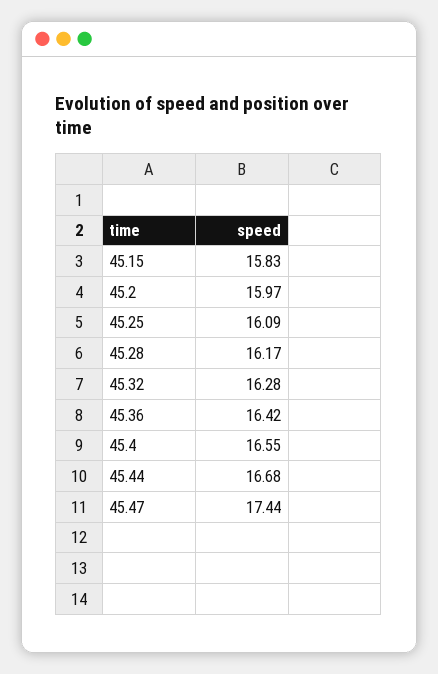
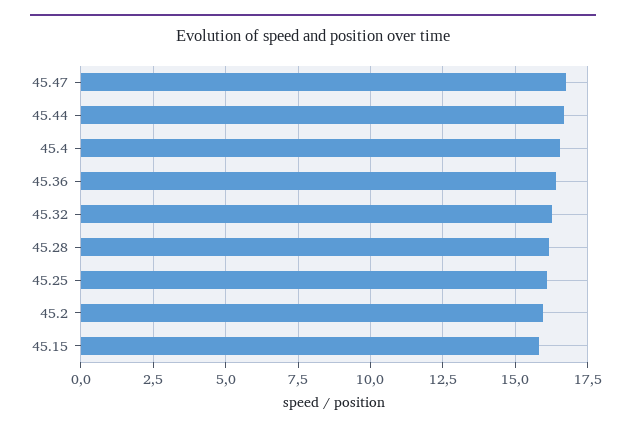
  {
    "45.15": 15.83,
    "45.2": 15.97,
    "45.25": 16.09,
    "45.28": 16.17,
    "45.32": 16.28,
    "45.36": 16.42,
    "45.4": 16.55,
    "45.44": 16.68,
-   "45.47": 17.44
+   "45.47": 16.75
  }

